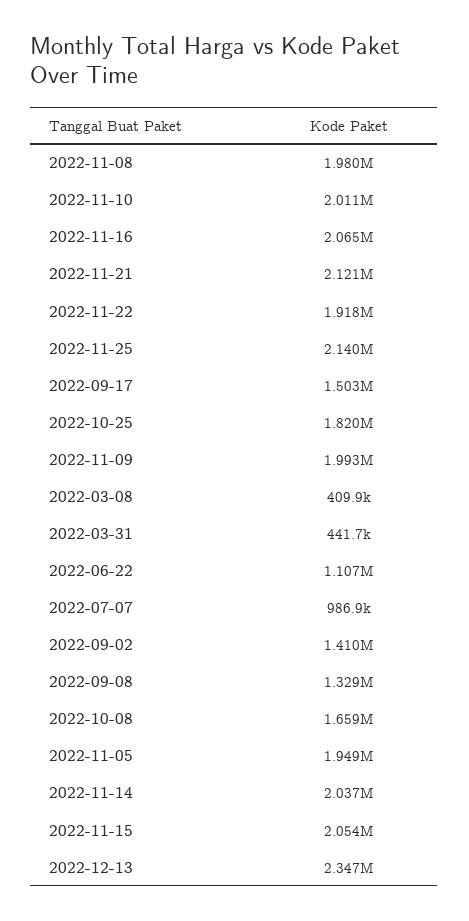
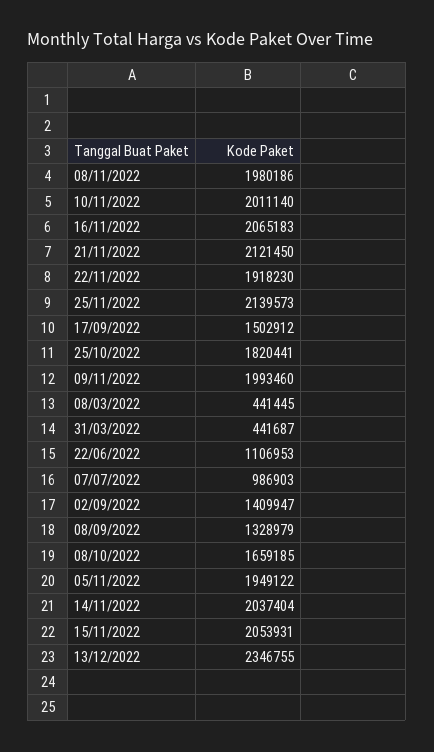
  {
    "2022-11-08": 1980186,
    "2022-11-10": 2011140,
    "2022-11-16": 2065183,
    "2022-11-21": 2121450,
    "2022-11-22": 1918230,
    "2022-11-25": 2139573,
    "2022-09-17": 1502912,
    "2022-10-25": 1820441,
    "2022-11-09": 1993460,
-   "2022-03-08": 409900,
+   "2022-03-08": 441445,
    "2022-03-31": 441687,
    "2022-06-22": 1106953,
    "2022-07-07": 986903,
    "2022-09-02": 1409947,
    "2022-09-08": 1328979,
    "2022-10-08": 1659185,
    "2022-11-05": 1949122,
    "2022-11-14": 2037404,
    "2022-11-15": 2053931,
    "2022-12-13": 2346755
  }

